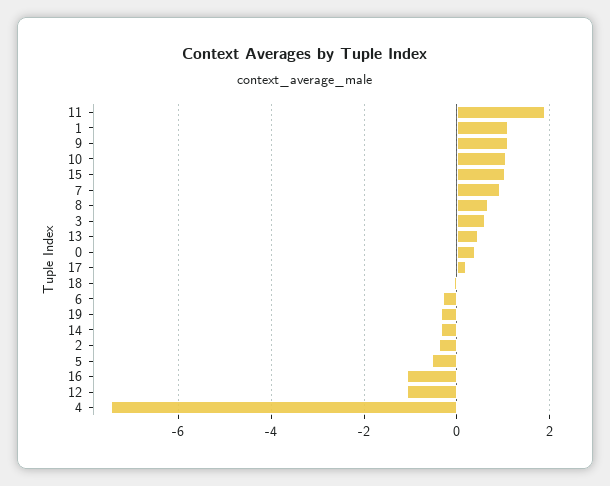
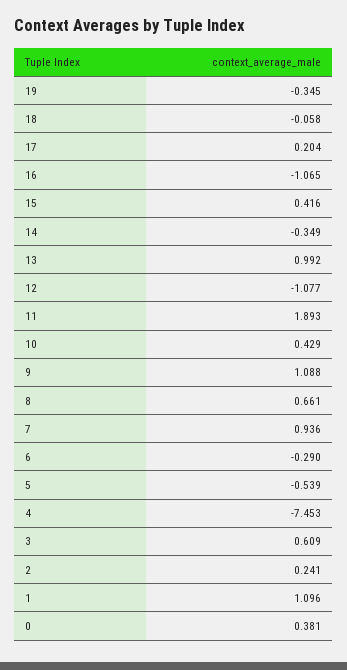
  {
    "11": 1.893,
    "1": 1.096,
    "9": 1.088,
-   "10": 1,
+   "10": 0.429,
-   "15": 1,
+   "15": 0.416,
    "7": 0.936,
    "8": 0.661,
    "3": 0.609,
-   "13": 0.4,
+   "13": 0.992,
    "0": 0.381,
    "17": 0.204,
    "18": -0.058,
    "6": -0.29,
    "19": -0.345,
    "14": -0.349,
-   "2": -0.4,
+   "2": 0.241,
    "5": -0.539,
    "16": -1.065,
    "12": -1.077,
    "4": -7.453
  }

